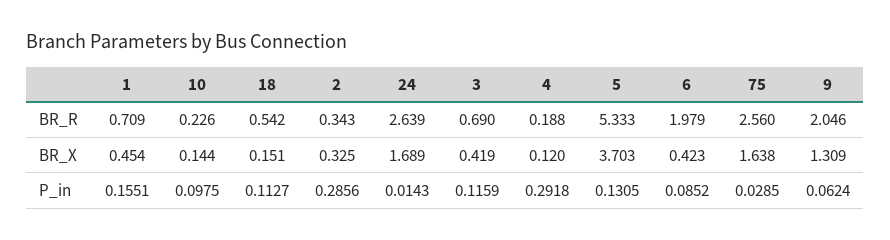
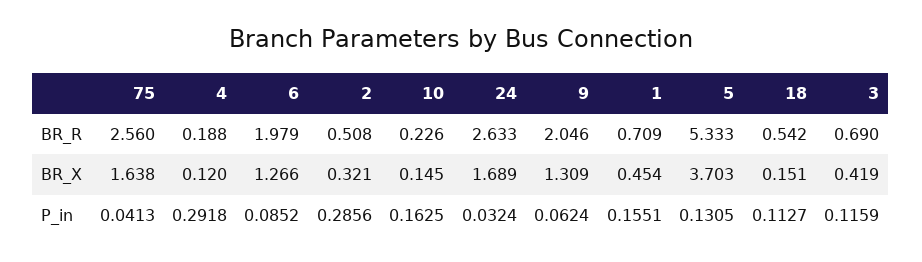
  {
    "1": {
      "BR_R": 0.709,
      "BR_X": 0.454,
      "P_in": 0.1551
    },
    "10": {
      "BR_R": 0.226,
-     "BR_X": 0.144,
+     "BR_X": 0.145,
-     "P_in": 0.0975
+     "P_in": 0.1625
    },
    "18": {
      "BR_R": 0.542,
      "BR_X": 0.151,
      "P_in": 0.1127
    },
    "2": {
-     "BR_R": 0.343,
+     "BR_R": 0.508,
-     "BR_X": 0.325,
+     "BR_X": 0.321,
      "P_in": 0.2856
    },
    "24": {
-     "BR_R": 2.639,
+     "BR_R": 2.633,
      "BR_X": 1.689,
-     "P_in": 0.0143
+     "P_in": 0.0324
    },
    "3": {
      "BR_R": 0.69,
      "BR_X": 0.419,
      "P_in": 0.1159
    },
    "4": {
      "BR_R": 0.188,
      "BR_X": 0.12,
      "P_in": 0.2918
    },
    "5": {
      "BR_R": 5.333,
      "BR_X": 3.703,
      "P_in": 0.1305
    },
    "6": {
      "BR_R": 1.979,
-     "BR_X": 0.423,
+     "BR_X": 1.266,
      "P_in": 0.0852
    },
    "75": {
      "BR_R": 2.56,
      "BR_X": 1.638,
-     "P_in": 0.0285
+     "P_in": 0.0413
    },
    "9": {
      "BR_R": 2.046,
      "BR_X": 1.309,
      "P_in": 0.0624
    }
  }

